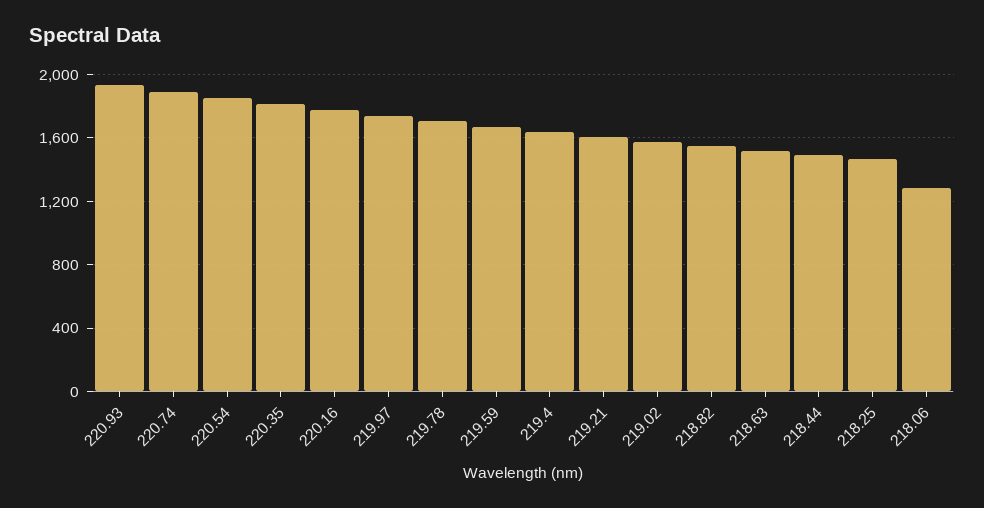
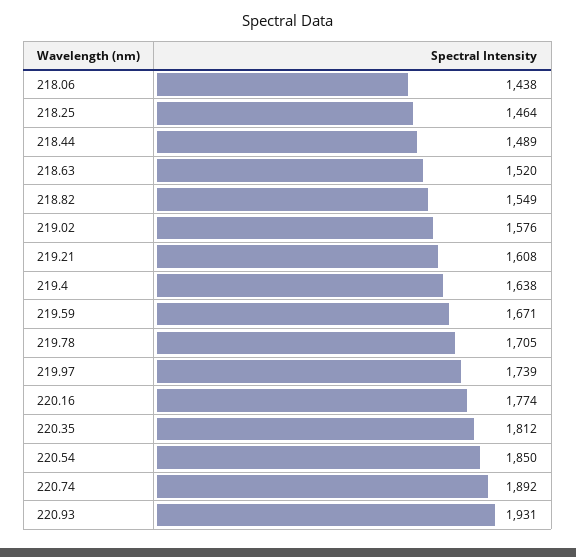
  {
    "220.93": 1931,
    "220.74": 1892,
    "220.54": 1850,
    "220.35": 1812,
    "220.16": 1774,
    "219.97": 1739,
    "219.78": 1705,
    "219.59": 1671,
    "219.4": 1638,
    "219.21": 1608,
    "219.02": 1576,
    "218.82": 1549,
    "218.63": 1520,
    "218.44": 1489,
    "218.25": 1464,
-   "218.06": 1300
+   "218.06": 1438
  }

